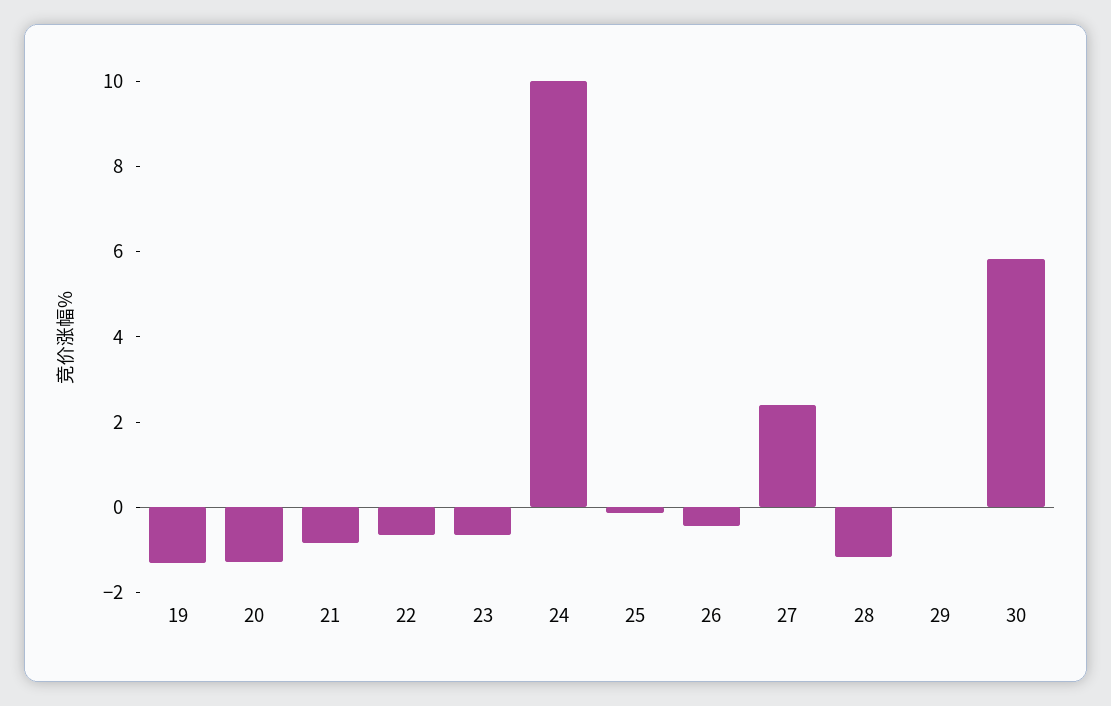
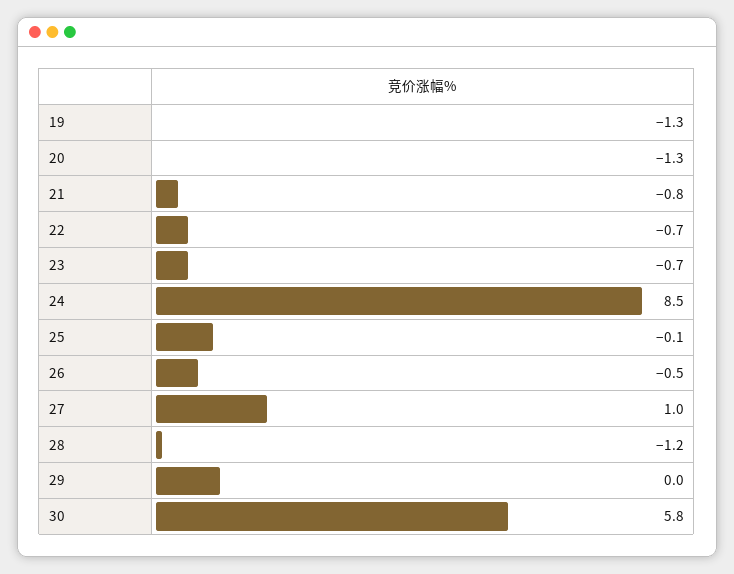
  {
    "19": -1.3,
    "20": -1.3,
    "21": -0.8,
    "22": -0.7,
    "23": -0.7,
-   "24": 10,
+   "24": 8.5,
    "25": -0.1,
    "26": -0.5,
-   "27": 2.5,
+   "27": 1,
    "28": -1.2,
    "29": 0,
    "30": 5.8
  }

